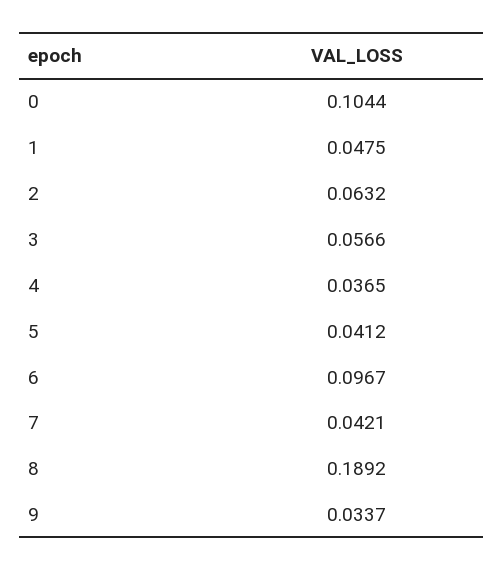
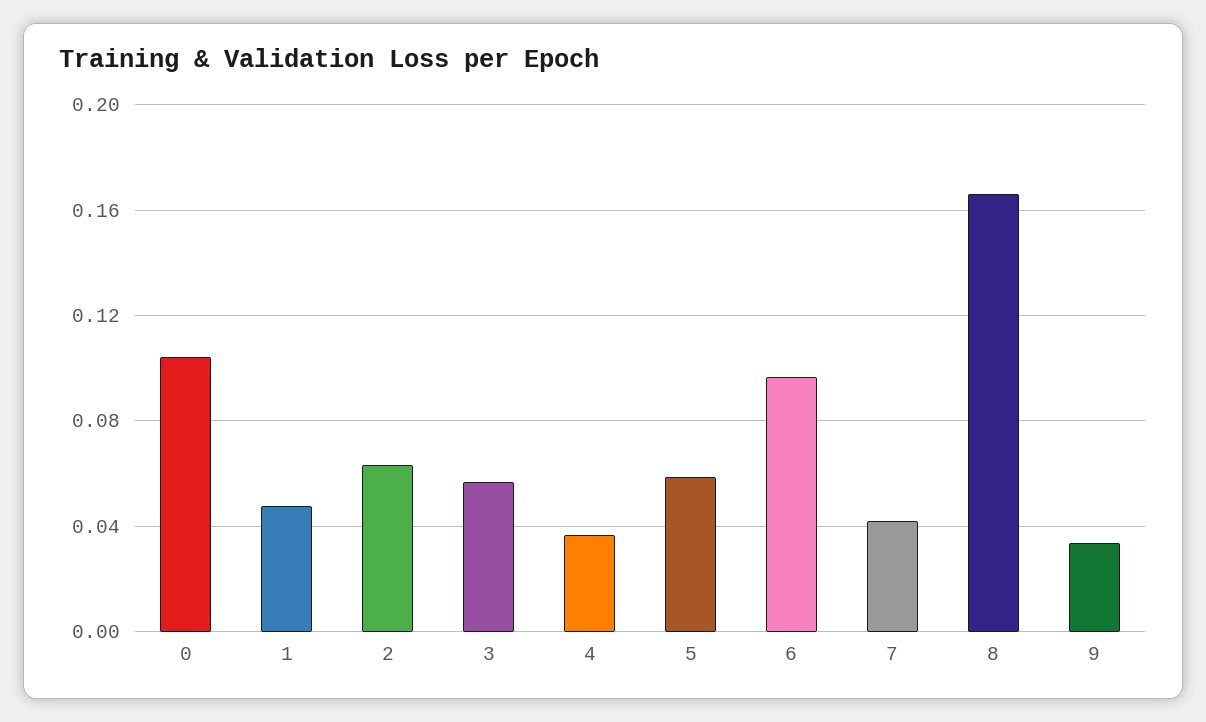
  {
    "0": 0.1044,
    "1": 0.0475,
    "2": 0.0632,
    "3": 0.0566,
    "4": 0.0365,
-   "5": 0.0412,
+   "5": 0.06,
    "6": 0.0967,
    "7": 0.0421,
-   "8": 0.1892,
+   "8": 0.165,
    "9": 0.0337
  }

